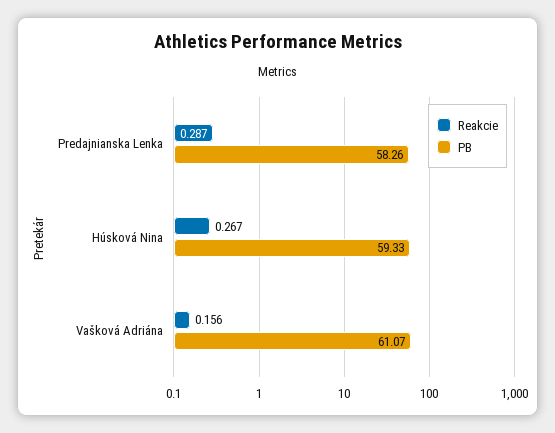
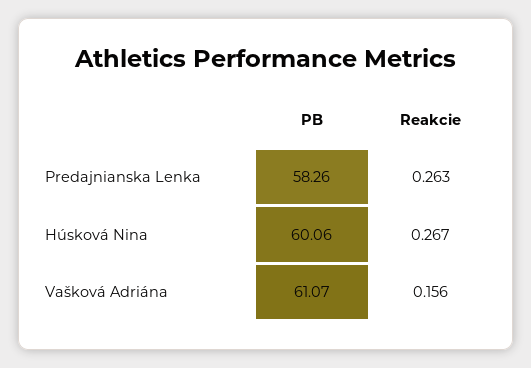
  {
    "Reakcie": {
-     "Predajnianska Lenka": 0.287,
+     "Predajnianska Lenka": 0.263,
      "Húsková Nina": 0.267,
      "Vašková Adriána": 0.156
    },
    "PB": {
      "Predajnianska Lenka": 58.26,
-     "Húsková Nina": 59.33,
+     "Húsková Nina": 60.06,
      "Vašková Adriána": 61.07
    }
  }

